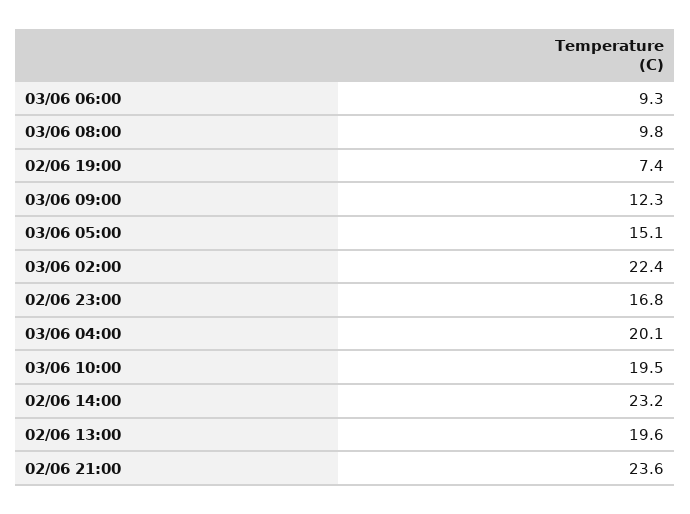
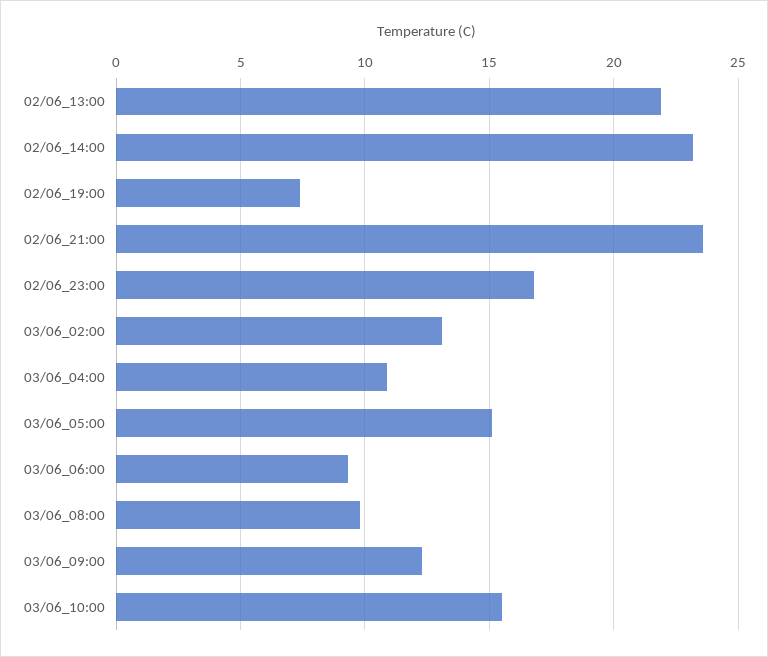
  {
    "03/06 06:00": 9.3,
    "03/06 08:00": 9.8,
    "02/06 19:00": 7.4,
    "03/06 09:00": 12.3,
    "03/06 05:00": 15.1,
-   "03/06 02:00": 22.4,
+   "03/06 02:00": 13,
    "02/06 23:00": 16.8,
-   "03/06 04:00": 20.1,
+   "03/06 04:00": 11,
-   "03/06 10:00": 19.5,
+   "03/06 10:00": 15.5,
    "02/06 14:00": 23.2,
-   "02/06 13:00": 19.6,
+   "02/06 13:00": 22,
    "02/06 21:00": 23.6
  }

